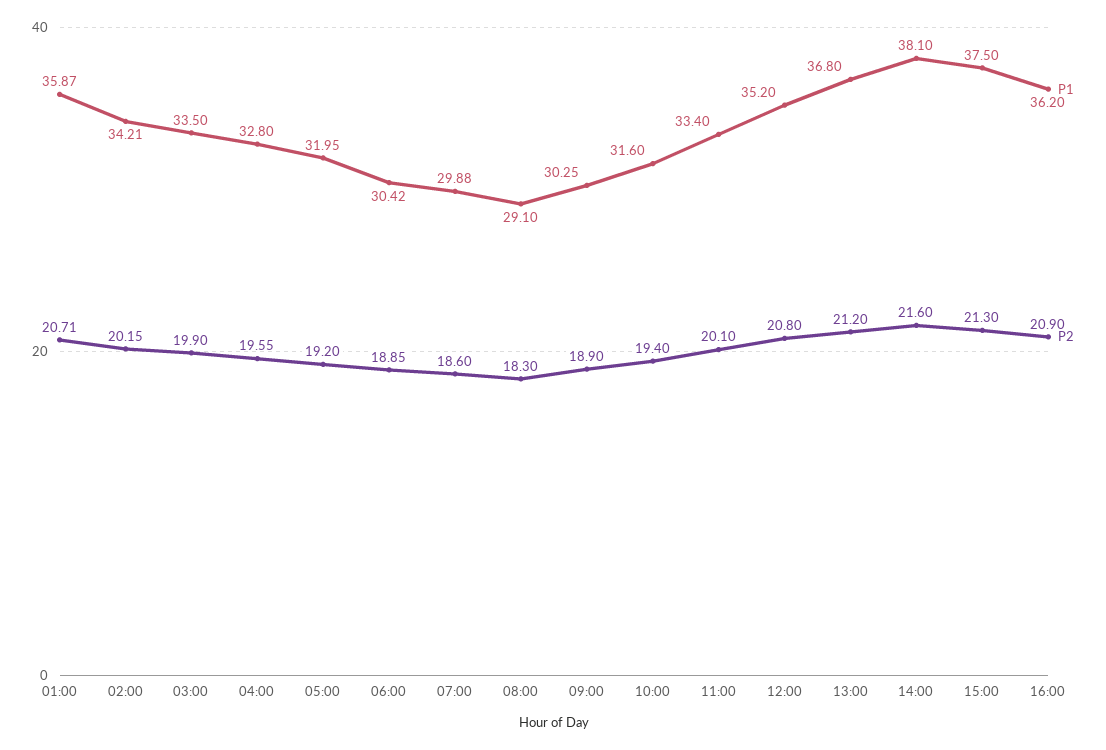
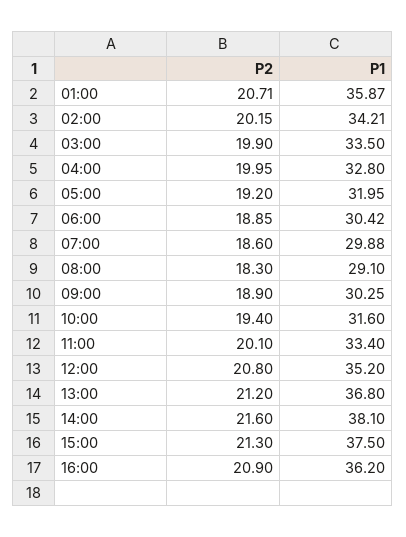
  {
    "P1": {
      "01:00": 35.87,
      "02:00": 34.21,
      "03:00": 33.5,
      "04:00": 32.8,
      "05:00": 31.95,
      "06:00": 30.42,
      "07:00": 29.88,
      "08:00": 29.1,
      "09:00": 30.25,
      "10:00": 31.6,
      "11:00": 33.4,
      "12:00": 35.2,
      "13:00": 36.8,
      "14:00": 38.1,
      "15:00": 37.5,
      "16:00": 36.2
    },
    "P2": {
      "01:00": 20.71,
      "02:00": 20.15,
      "03:00": 19.9,
-     "04:00": 19.55,
+     "04:00": 19.95,
      "05:00": 19.2,
      "06:00": 18.85,
      "07:00": 18.6,
      "08:00": 18.3,
      "09:00": 18.9,
      "10:00": 19.4,
      "11:00": 20.1,
      "12:00": 20.8,
      "13:00": 21.2,
      "14:00": 21.6,
      "15:00": 21.3,
      "16:00": 20.9
    }
  }

